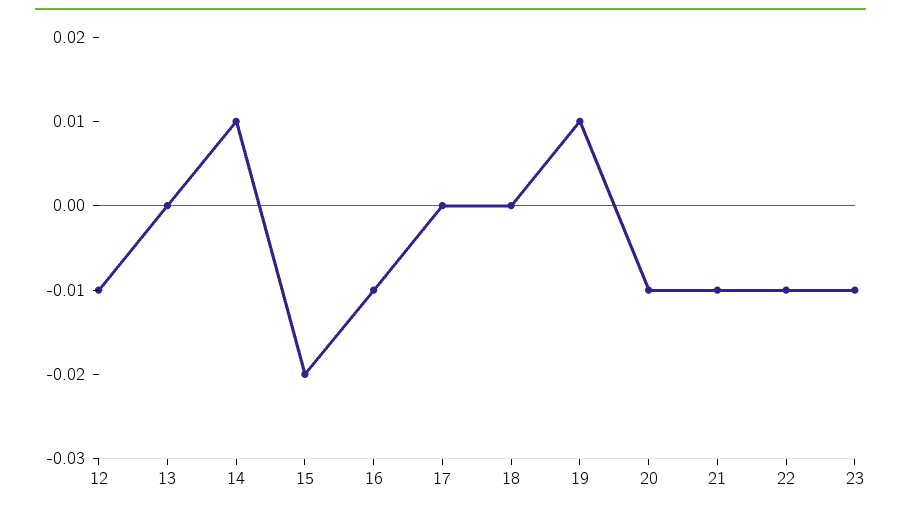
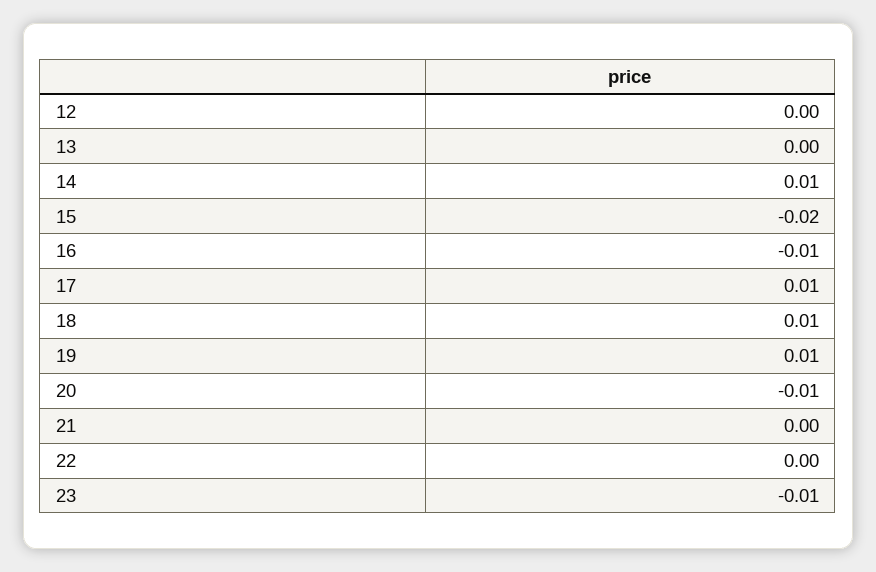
  {
-   "12": -0.01,
+   "12": 0,
    "13": 0,
    "14": 0.01,
    "15": -0.02,
    "16": -0.01,
-   "17": 0,
+   "17": 0.01,
-   "18": 0,
+   "18": 0.01,
    "19": 0.01,
    "20": -0.01,
-   "21": -0.01,
+   "21": 0,
-   "22": -0.01,
+   "22": 0,
    "23": -0.01
  }

